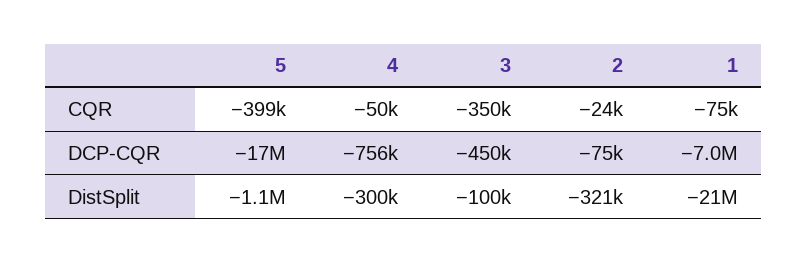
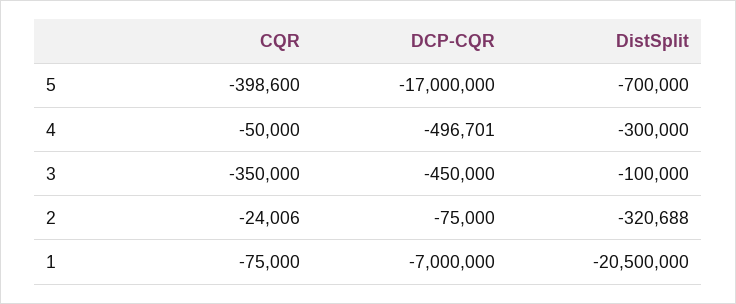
  {
    "5": {
      "CQR": -398600,
      "DCP-CQR": -17000000,
-     "DistSplit": -1100000
+     "DistSplit": -700000
    },
    "4": {
      "CQR": -50000,
-     "DCP-CQR": -756000,
+     "DCP-CQR": -496701,
      "DistSplit": -300000
    },
    "3": {
      "CQR": -350000,
      "DCP-CQR": -450000,
      "DistSplit": -100000
    },
    "2": {
      "CQR": -24006,
      "DCP-CQR": -75000,
      "DistSplit": -320688
    },
    "1": {
      "CQR": -75000,
      "DCP-CQR": -7000000,
      "DistSplit": -20500000
    }
  }

